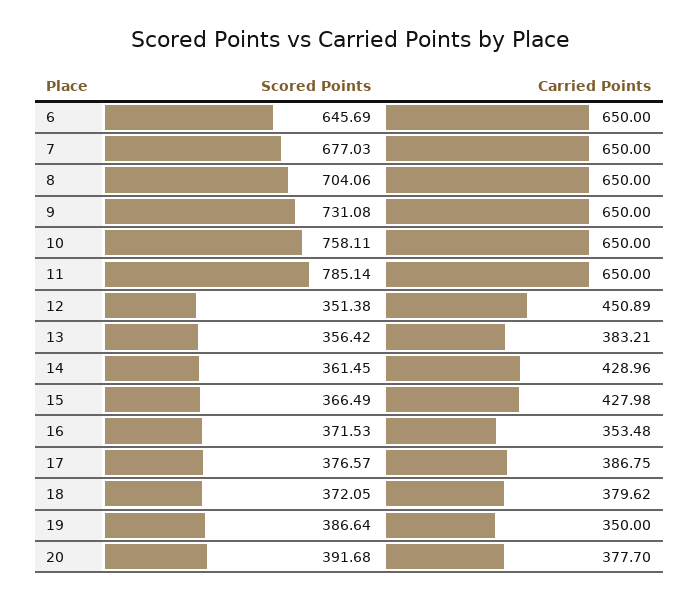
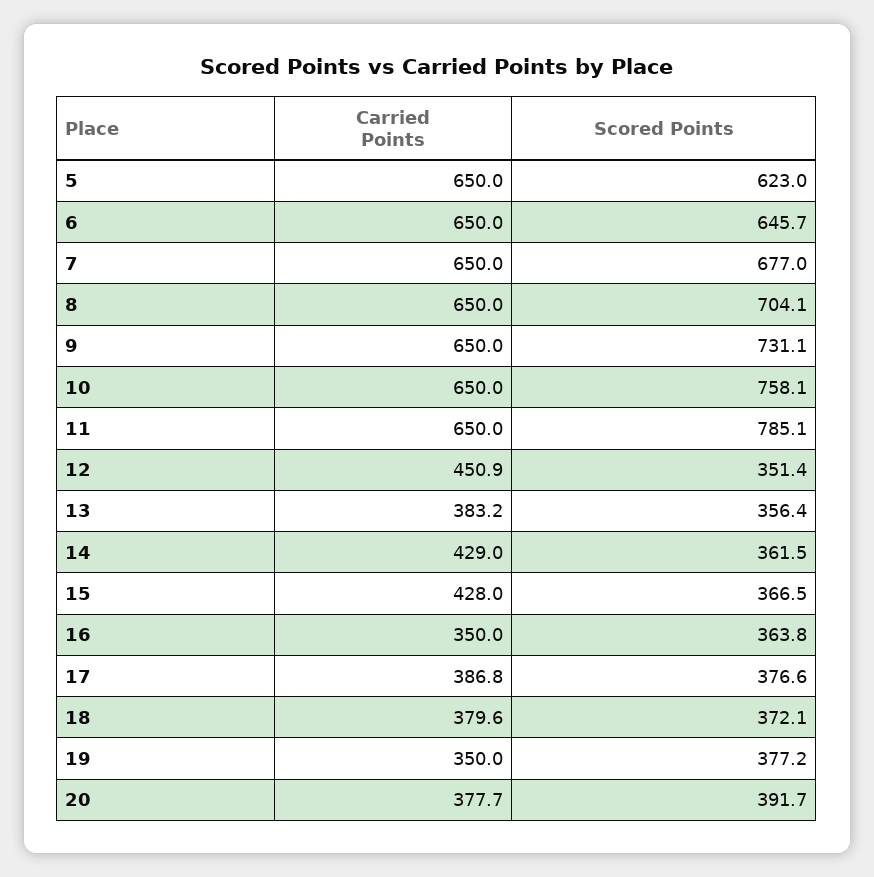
  {
    "Scored Points": {
      "6": 645.69,
      "7": 677.03,
      "8": 704.06,
      "9": 731.08,
      "10": 758.11,
      "11": 785.14,
      "12": 351.38,
      "13": 356.42,
      "14": 361.45,
      "15": 366.49,
-     "16": 371.53,
+     "16": 363.8,
      "17": 376.57,
      "18": 372.05,
-     "19": 386.64,
+     "19": 377.2,
-     "20": 391.68
+     "20": 391.68,
+     "5": 623
    },
    "Carried Points": {
      "6": 650,
      "7": 650,
      "8": 650,
      "9": 650,
      "10": 650,
      "11": 650,
      "12": 450.89,
      "13": 383.21,
      "14": 428.96,
      "15": 427.98,
-     "16": 353.48,
+     "16": 350,
      "17": 386.75,
      "18": 379.62,
      "19": 350,
-     "20": 377.7
+     "20": 377.7,
+     "5": 650
    }
  }

